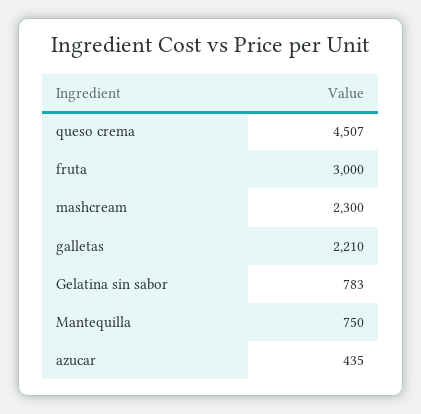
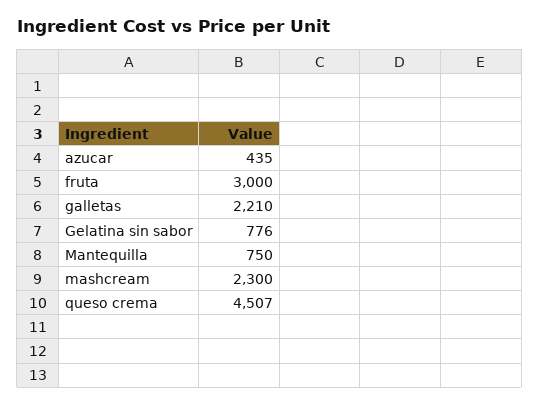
  {
    "queso crema": 4507,
    "fruta": 3000,
    "mashcream": 2300,
    "galletas": 2210,
-   "Gelatina sin sabor": 783,
+   "Gelatina sin sabor": 776,
    "Mantequilla": 750,
    "azucar": 435
  }

